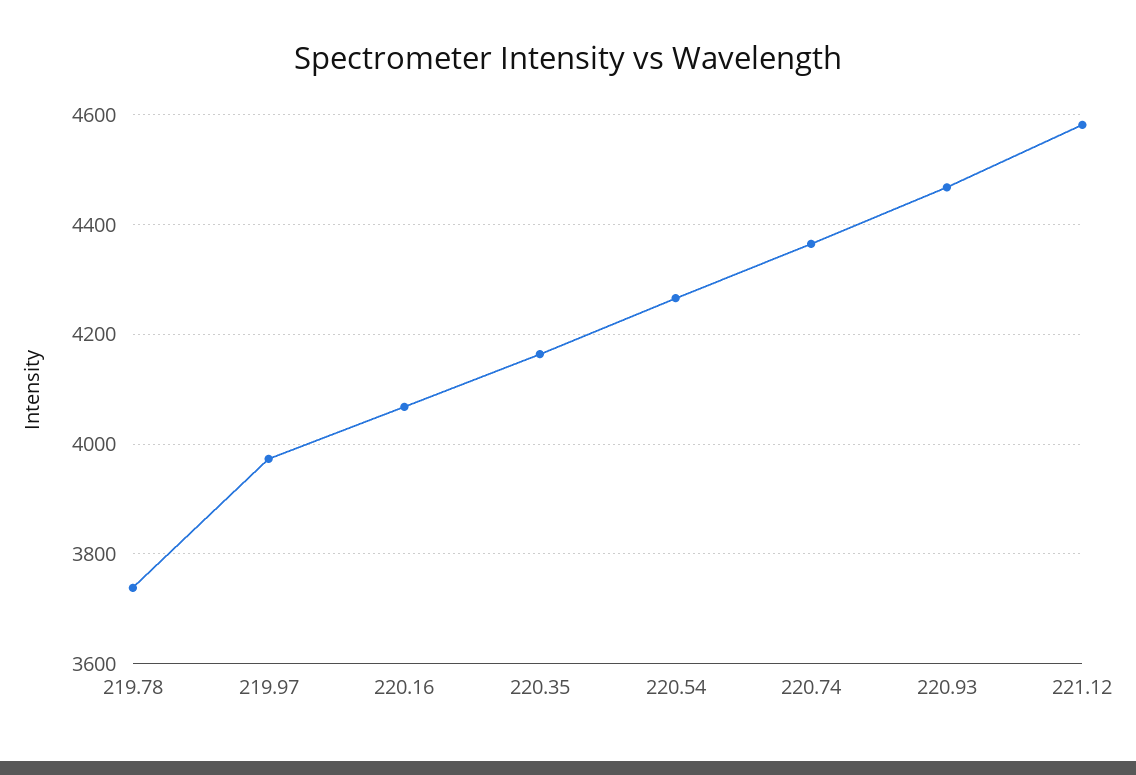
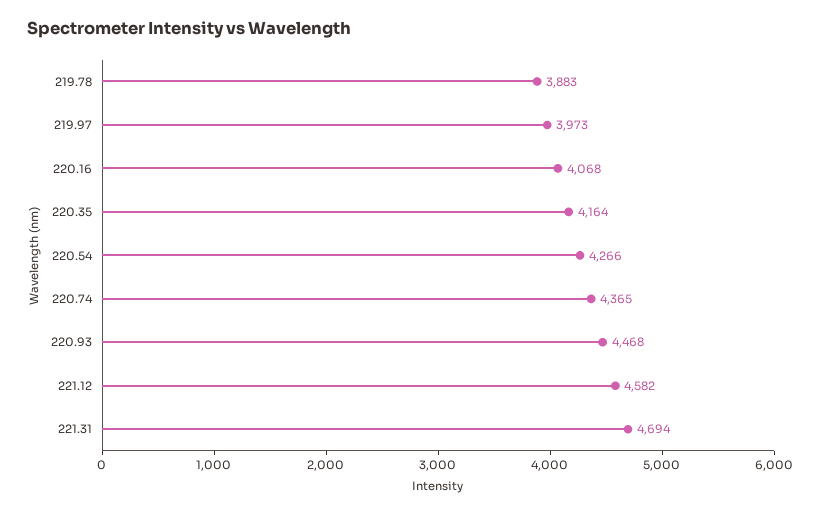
  {
-   "219.78": 3740,
+   "219.78": 3883,
    "219.97": 3973,
    "220.16": 4068,
    "220.35": 4164,
    "220.54": 4266,
    "220.74": 4365,
    "220.93": 4468,
-   "221.12": 4582
+   "221.12": 4582,
+   "221.31": 4694
  }

